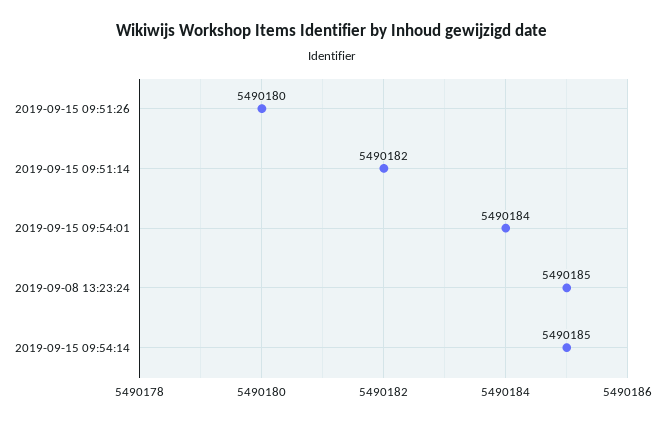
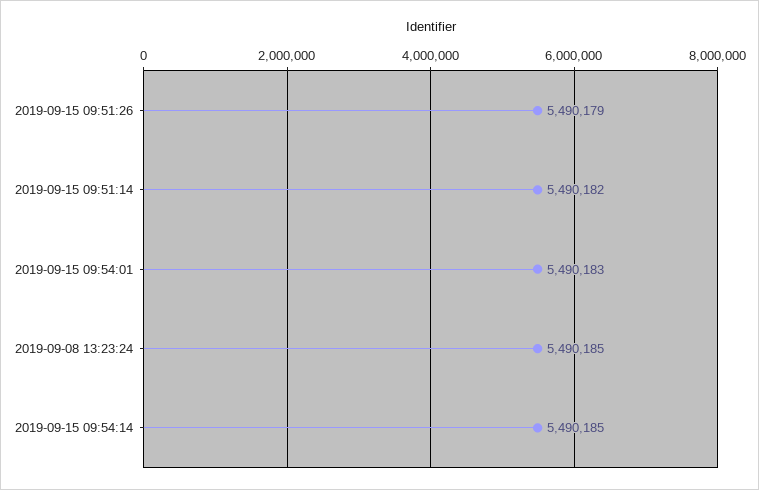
  {
-   "2019-09-15 09:51:26": 5490180,
+   "2019-09-15 09:51:26": 5490179,
    "2019-09-15 09:51:14": 5490182,
-   "2019-09-15 09:54:01": 5490184,
+   "2019-09-15 09:54:01": 5490183,
    "2019-09-08 13:23:24": 5490185,
    "2019-09-15 09:54:14": 5490185
  }

